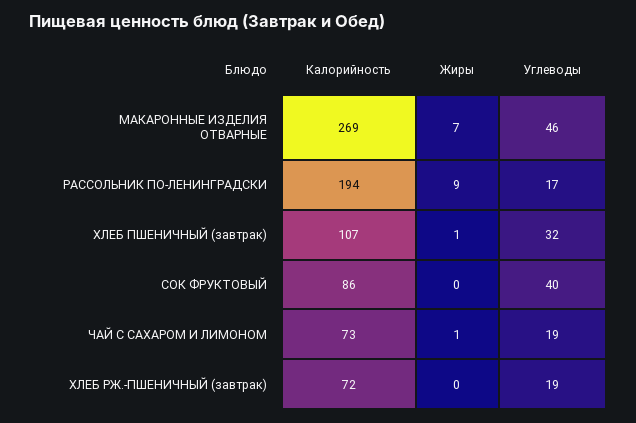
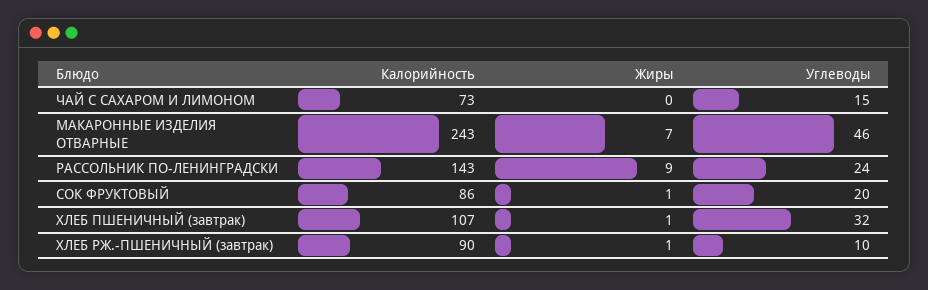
  {
    "Калорийность": {
-     "МАКАРОННЫЕ ИЗДЕЛИЯ ОТВАРНЫЕ": 269,
+     "МАКАРОННЫЕ ИЗДЕЛИЯ ОТВАРНЫЕ": 243,
-     "РАССОЛЬНИК ПО-ЛЕНИНГРАДСКИ": 194,
+     "РАССОЛЬНИК ПО-ЛЕНИНГРАДСКИ": 143,
      "ХЛЕБ ПШЕНИЧНЫЙ (завтрак)": 107,
      "СОК ФРУКТОВЫЙ": 86,
      "ЧАЙ С САХАРОМ И ЛИМОНОМ": 73,
-     "ХЛЕБ РЖ.-ПШЕНИЧНЫЙ (завтрак)": 72
+     "ХЛЕБ РЖ.-ПШЕНИЧНЫЙ (завтрак)": 90
    },
    "Жиры": {
      "МАКАРОННЫЕ ИЗДЕЛИЯ ОТВАРНЫЕ": 7,
      "РАССОЛЬНИК ПО-ЛЕНИНГРАДСКИ": 9,
      "ХЛЕБ ПШЕНИЧНЫЙ (завтрак)": 1,
-     "СОК ФРУКТОВЫЙ": 0,
+     "СОК ФРУКТОВЫЙ": 1,
-     "ЧАЙ С САХАРОМ И ЛИМОНОМ": 1,
+     "ЧАЙ С САХАРОМ И ЛИМОНОМ": 0,
-     "ХЛЕБ РЖ.-ПШЕНИЧНЫЙ (завтрак)": 0
+     "ХЛЕБ РЖ.-ПШЕНИЧНЫЙ (завтрак)": 1
    },
    "Углеводы": {
      "МАКАРОННЫЕ ИЗДЕЛИЯ ОТВАРНЫЕ": 46,
-     "РАССОЛЬНИК ПО-ЛЕНИНГРАДСКИ": 17,
+     "РАССОЛЬНИК ПО-ЛЕНИНГРАДСКИ": 24,
      "ХЛЕБ ПШЕНИЧНЫЙ (завтрак)": 32,
-     "СОК ФРУКТОВЫЙ": 40,
+     "СОК ФРУКТОВЫЙ": 20,
-     "ЧАЙ С САХАРОМ И ЛИМОНОМ": 19,
+     "ЧАЙ С САХАРОМ И ЛИМОНОМ": 15,
-     "ХЛЕБ РЖ.-ПШЕНИЧНЫЙ (завтрак)": 19
+     "ХЛЕБ РЖ.-ПШЕНИЧНЫЙ (завтрак)": 10
    }
  }

